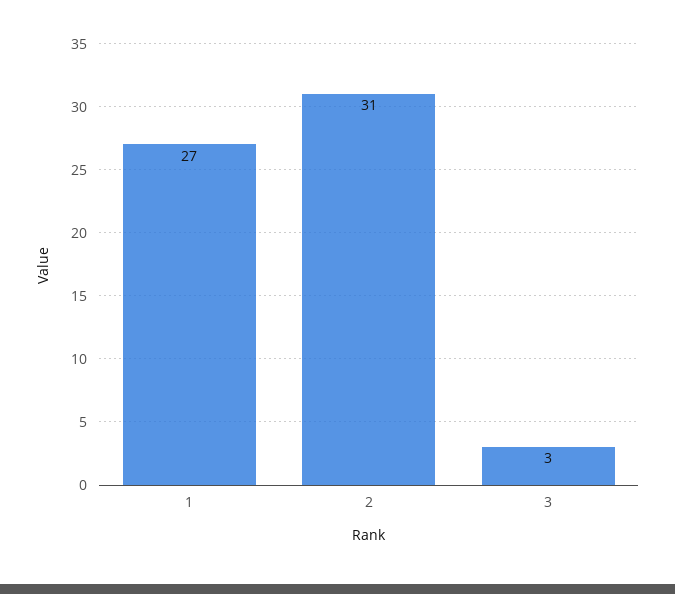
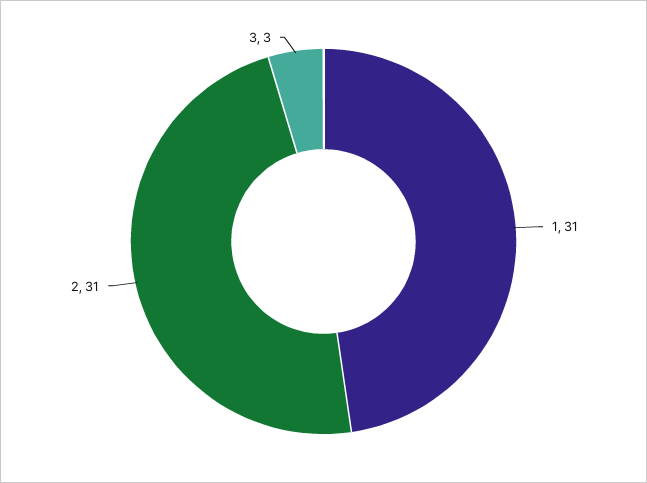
  {
-   "1": 27,
+   "1": 31,
    "2": 31,
    "3": 3
  }

